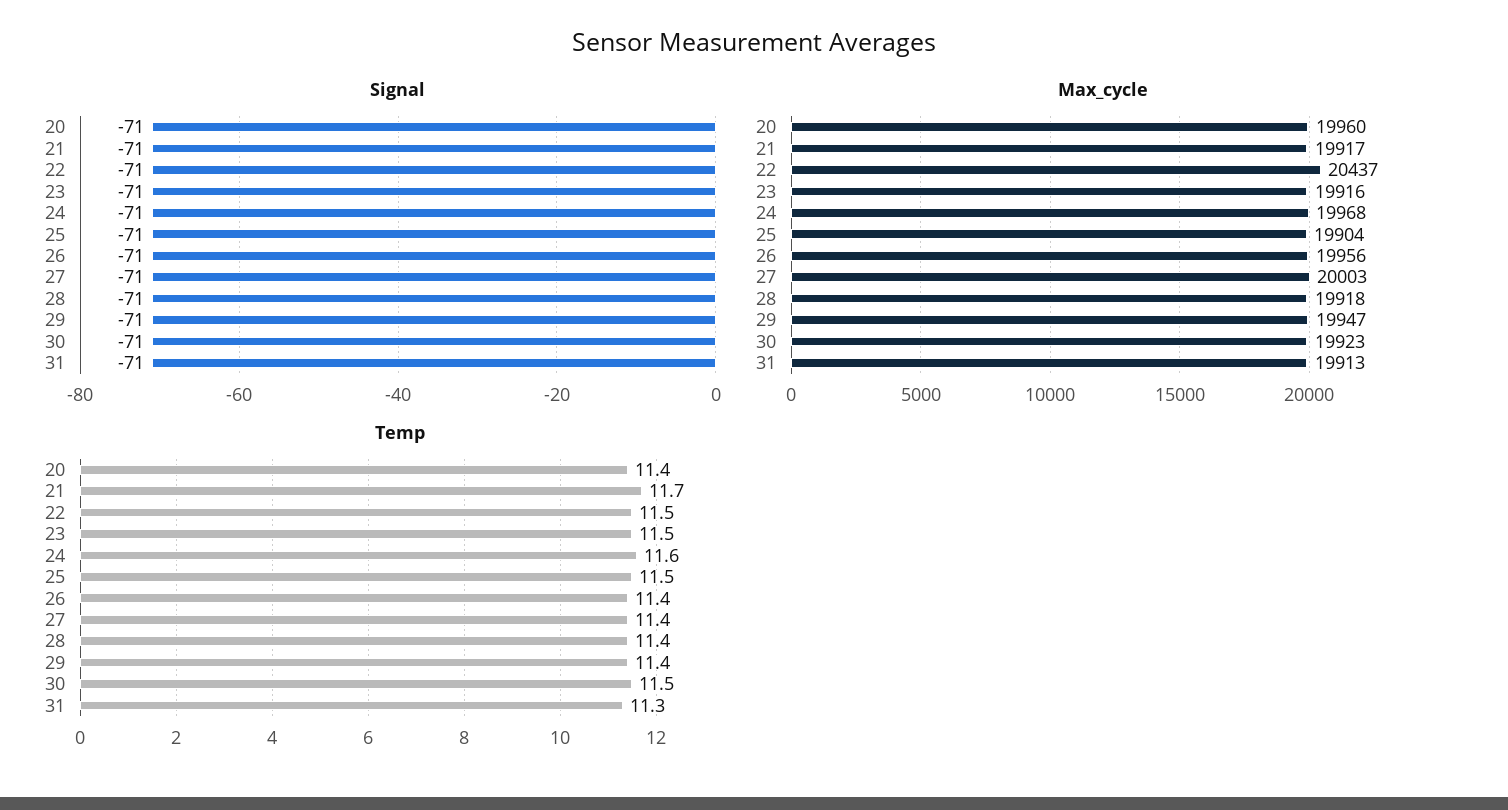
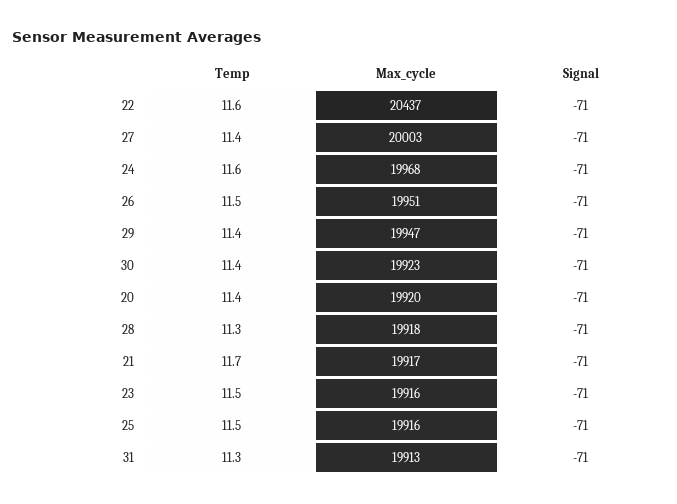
  {
    "Signal": {
      "20": -71,
      "21": -71,
      "22": -71,
      "23": -71,
      "24": -71,
      "25": -71,
      "26": -71,
      "27": -71,
      "28": -71,
      "29": -71,
      "30": -71,
      "31": -71
    },
    "Max_cycle": {
-     "20": 19960,
+     "20": 19920,
      "21": 19917,
      "22": 20437,
      "23": 19916,
      "24": 19968,
-     "25": 19904,
+     "25": 19916,
-     "26": 19956,
+     "26": 19951,
      "27": 20003,
      "28": 19918,
      "29": 19947,
      "30": 19923,
      "31": 19913
    },
    "Temp": {
      "20": 11.4,
      "21": 11.7,
-     "22": 11.5,
+     "22": 11.6,
      "23": 11.5,
      "24": 11.6,
      "25": 11.5,
-     "26": 11.4,
+     "26": 11.5,
      "27": 11.4,
-     "28": 11.4,
+     "28": 11.3,
      "29": 11.4,
-     "30": 11.5,
+     "30": 11.4,
      "31": 11.3
    }
  }

